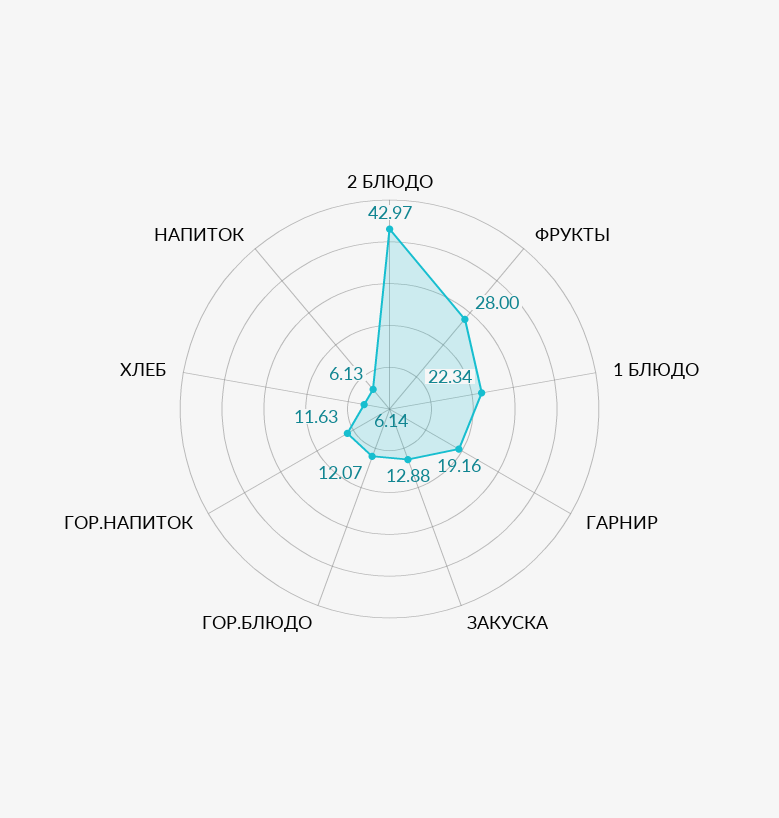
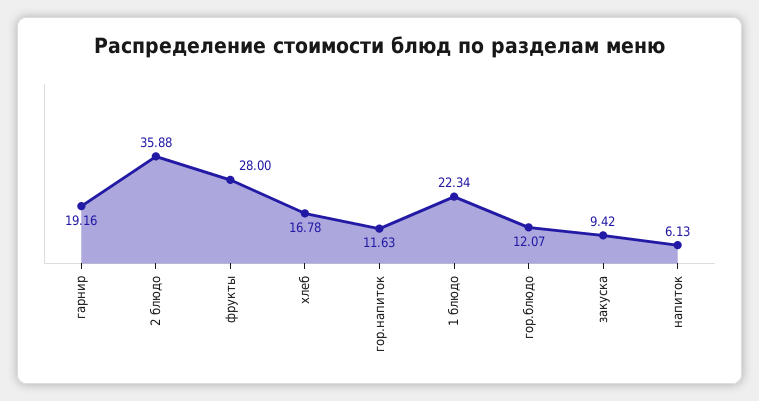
  {
-   "2 БЛЮДО": 42.97,
+   "2 БЛЮДО": 35.88,
    "ФРУКТЫ": 28,
    "1 БЛЮДО": 22.34,
    "ГАРНИР": 19.16,
-   "ЗАКУСКА": 12.88,
+   "ЗАКУСКА": 9.42,
    "ГОР.БЛЮДО": 12.07,
    "ГОР.НАПИТОК": 11.63,
-   "ХЛЕБ": 6.14,
+   "ХЛЕБ": 16.78,
    "НАПИТОК": 6.13
  }

